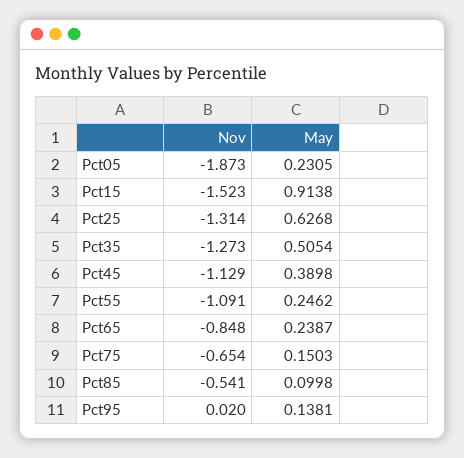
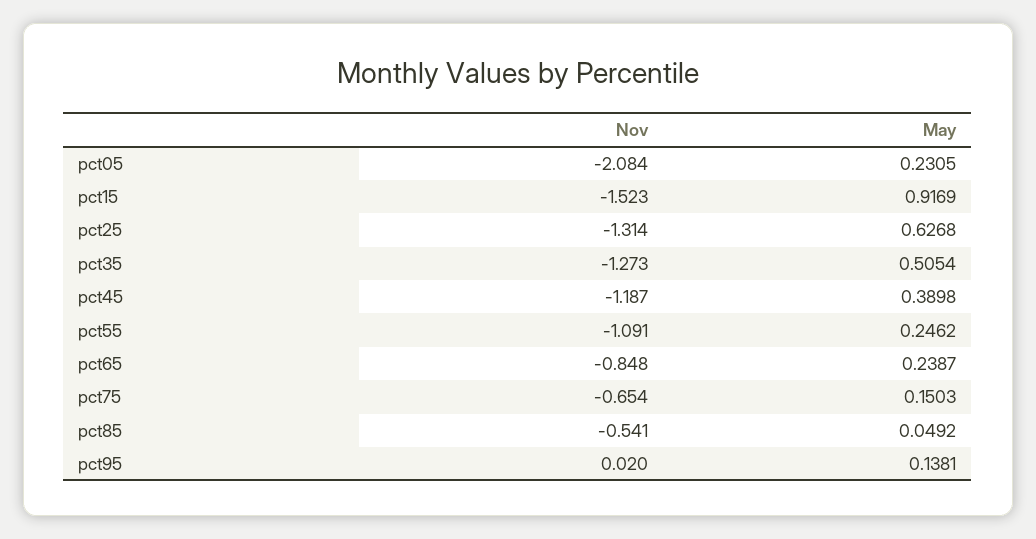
  {
    "Nov": {
-     "Pct05": -1.873,
+     "Pct05": -2.084,
      "Pct15": -1.523,
      "Pct25": -1.314,
      "Pct35": -1.273,
-     "Pct45": -1.129,
+     "Pct45": -1.187,
      "Pct55": -1.091,
      "Pct65": -0.848,
      "Pct75": -0.654,
      "Pct85": -0.541,
      "Pct95": 0.02
    },
    "May": {
      "Pct05": 0.2305,
-     "Pct15": 0.9138,
+     "Pct15": 0.9169,
      "Pct25": 0.6268,
      "Pct35": 0.5054,
      "Pct45": 0.3898,
      "Pct55": 0.2462,
      "Pct65": 0.2387,
      "Pct75": 0.1503,
-     "Pct85": 0.0998,
+     "Pct85": 0.0492,
      "Pct95": 0.1381
    }
  }

